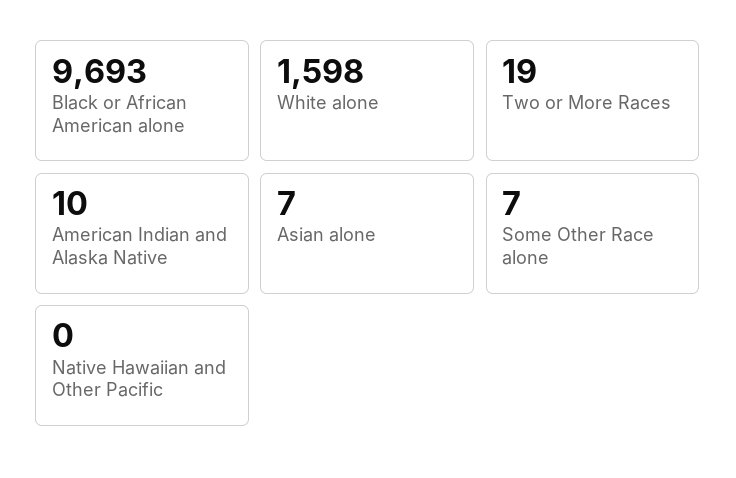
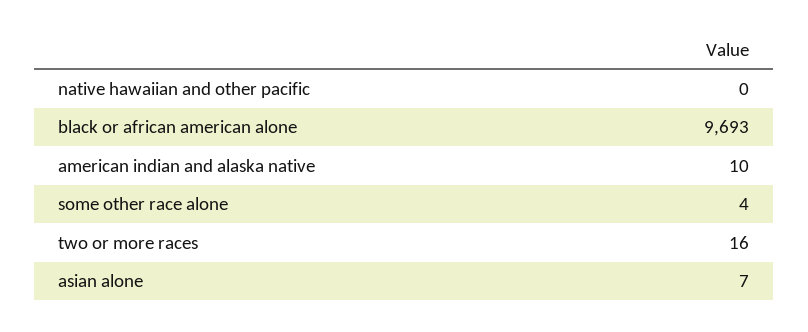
  {
    "Black or African American alone": 9693,
-   "White alone": 1598,
-   "Two or More Races": 19,
+   "Two or More Races": 16,
    "American Indian and Alaska Native": 10,
    "Asian alone": 7,
-   "Some Other Race alone": 7,
+   "Some Other Race alone": 4,
    "Native Hawaiian and Other Pacific": 0
  }

